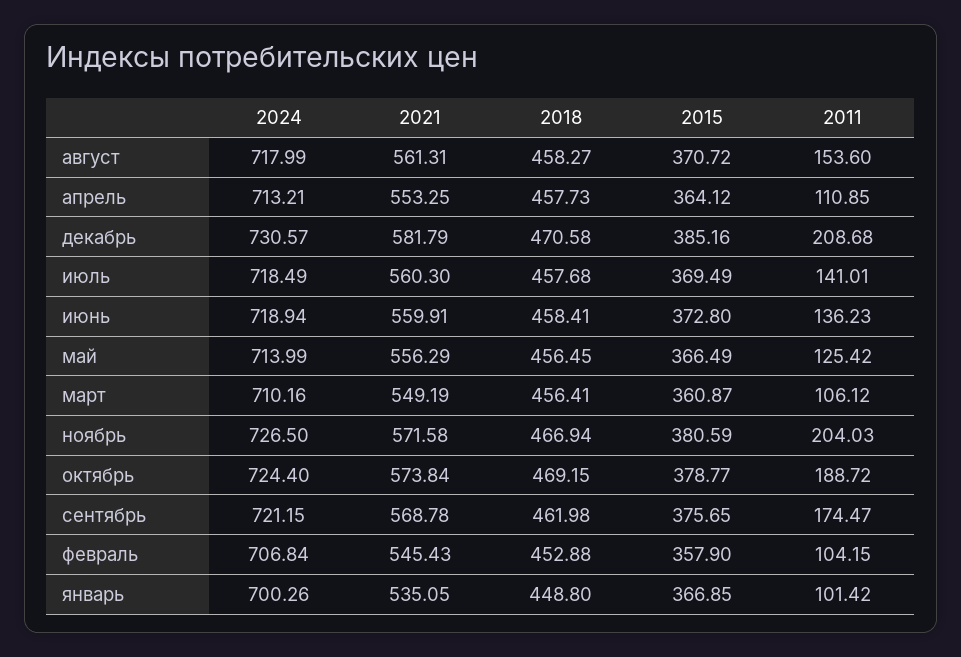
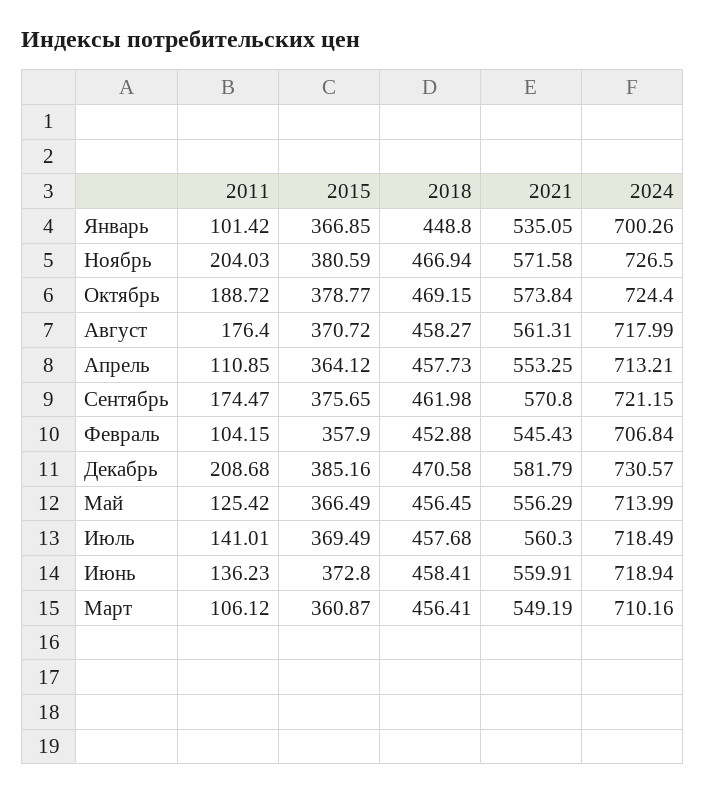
  {
    "2024": {
      "август": 717.99,
      "апрель": 713.21,
      "декабрь": 730.57,
      "июль": 718.49,
      "июнь": 718.94,
      "май": 713.99,
      "март": 710.16,
      "ноябрь": 726.5,
      "октябрь": 724.4,
      "сентябрь": 721.15,
      "февраль": 706.84,
      "январь": 700.26
    },
    "2021": {
      "август": 561.31,
      "апрель": 553.25,
      "декабрь": 581.79,
      "июль": 560.3,
      "июнь": 559.91,
      "май": 556.29,
      "март": 549.19,
      "ноябрь": 571.58,
      "октябрь": 573.84,
-     "сентябрь": 568.78,
+     "сентябрь": 570.8,
      "февраль": 545.43,
      "январь": 535.05
    },
    "2018": {
      "август": 458.27,
      "апрель": 457.73,
      "декабрь": 470.58,
      "июль": 457.68,
      "июнь": 458.41,
      "май": 456.45,
      "март": 456.41,
      "ноябрь": 466.94,
      "октябрь": 469.15,
      "сентябрь": 461.98,
      "февраль": 452.88,
      "январь": 448.8
    },
    "2015": {
      "август": 370.72,
      "апрель": 364.12,
      "декабрь": 385.16,
      "июль": 369.49,
      "июнь": 372.8,
      "май": 366.49,
      "март": 360.87,
      "ноябрь": 380.59,
      "октябрь": 378.77,
      "сентябрь": 375.65,
      "февраль": 357.9,
      "январь": 366.85
    },
    "2011": {
-     "август": 153.6,
+     "август": 176.4,
      "апрель": 110.85,
      "декабрь": 208.68,
      "июль": 141.01,
      "июнь": 136.23,
      "май": 125.42,
      "март": 106.12,
      "ноябрь": 204.03,
      "октябрь": 188.72,
      "сентябрь": 174.47,
      "февраль": 104.15,
      "январь": 101.42
    }
  }

